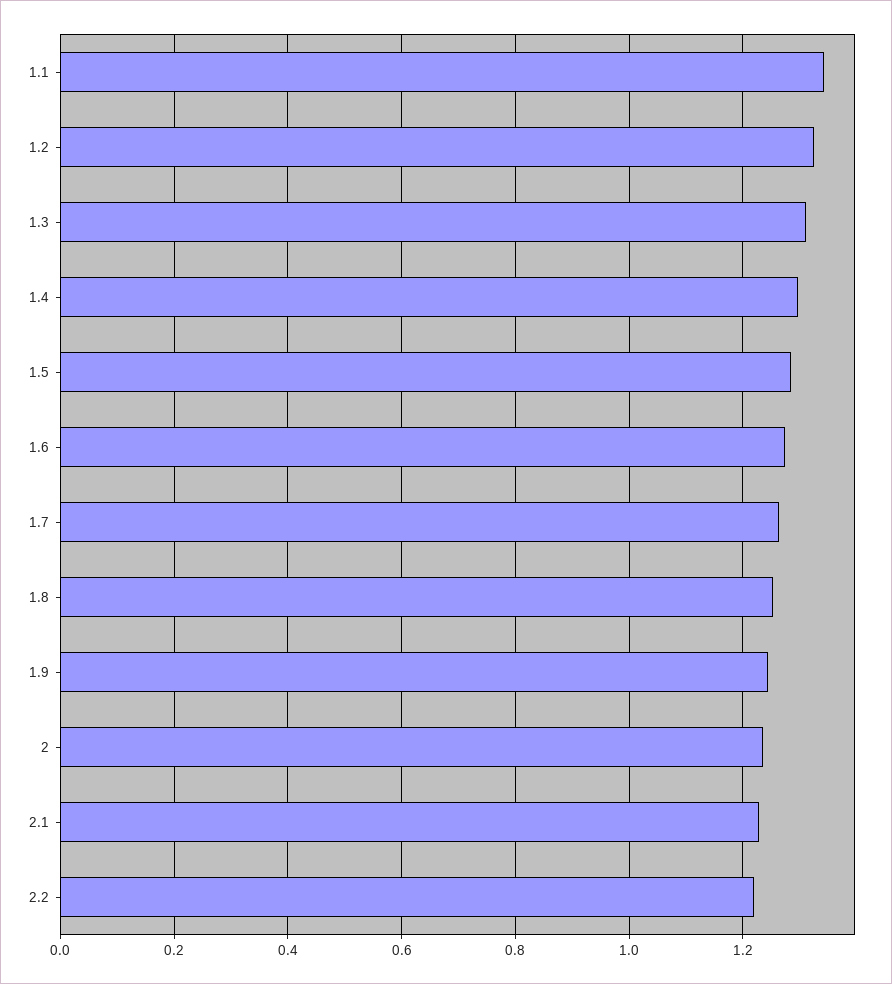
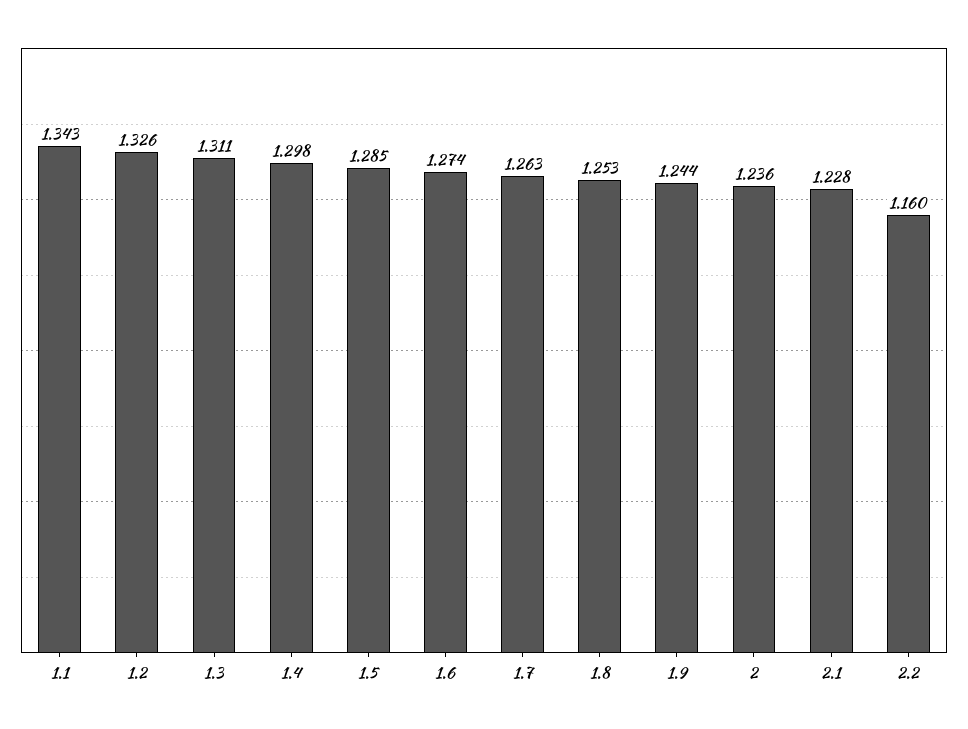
  {
    "1.1": 1.343,
    "1.2": 1.326,
    "1.3": 1.311,
    "1.4": 1.298,
    "1.5": 1.285,
    "1.6": 1.274,
    "1.7": 1.263,
    "1.8": 1.253,
    "1.9": 1.244,
    "2": 1.236,
    "2.1": 1.228,
-   "2.2": 1.22
+   "2.2": 1.16
  }

